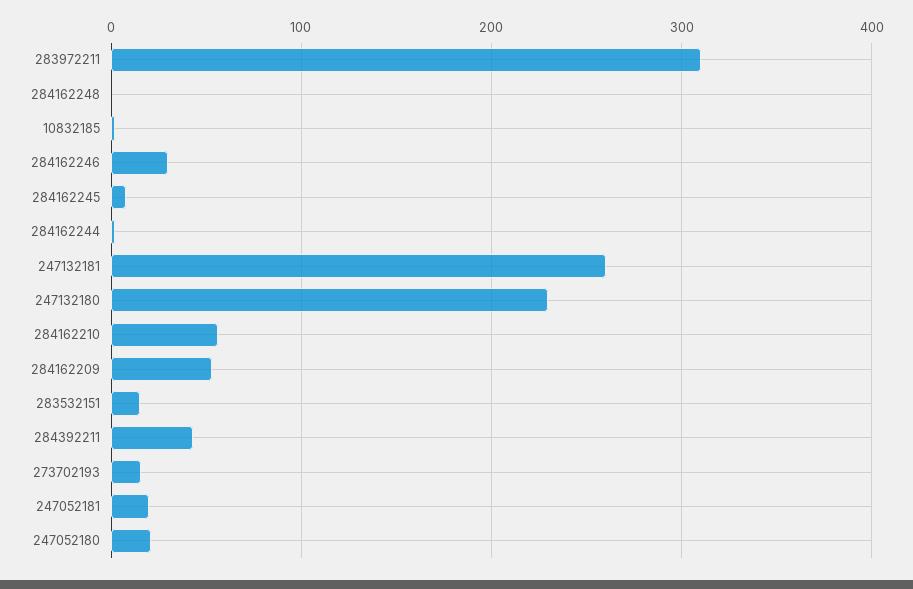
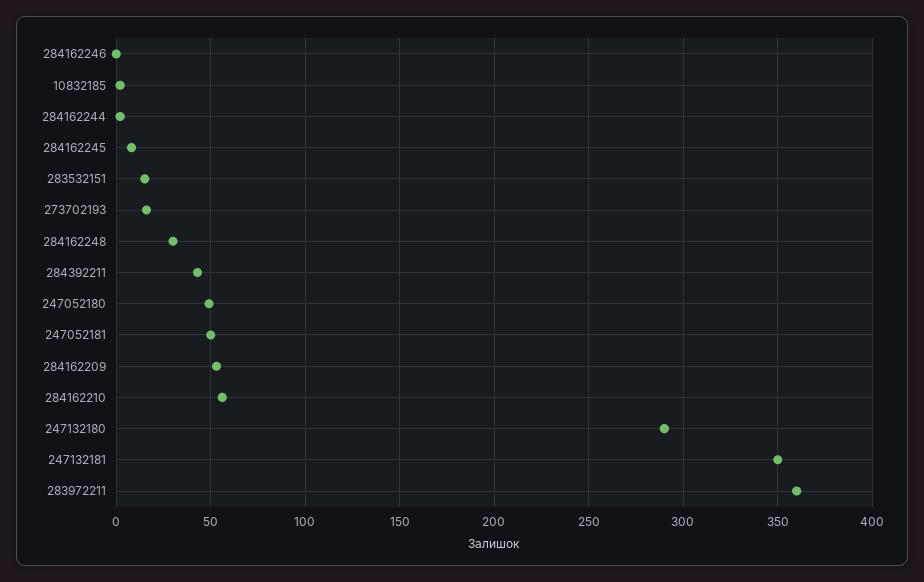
  {
-   "283972211": 310,
+   "283972211": 360,
-   "284162248": 0,
+   "284162248": 30,
    "10832185": 0,
-   "284162246": 30,
+   "284162246": 0,
    "284162245": 10,
    "284162244": 0,
-   "247132181": 260,
+   "247132181": 350,
-   "247132180": 230,
+   "247132180": 290,
    "284162210": 55,
    "284162209": 55,
    "283532151": 15,
    "284392211": 45,
    "273702193": 15,
-   "247052181": 20,
+   "247052181": 50,
-   "247052180": 20
+   "247052180": 50
  }

